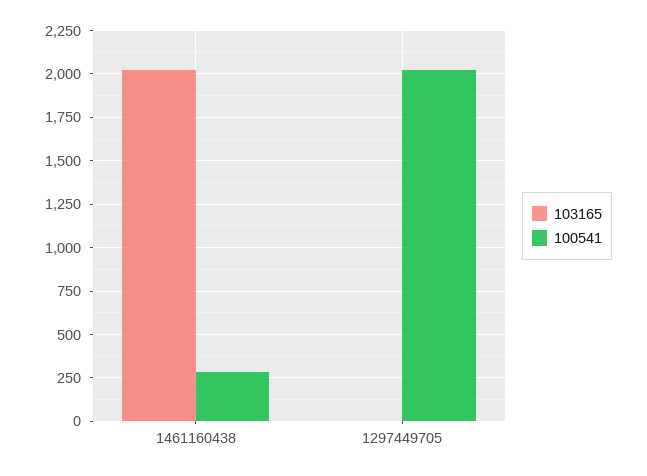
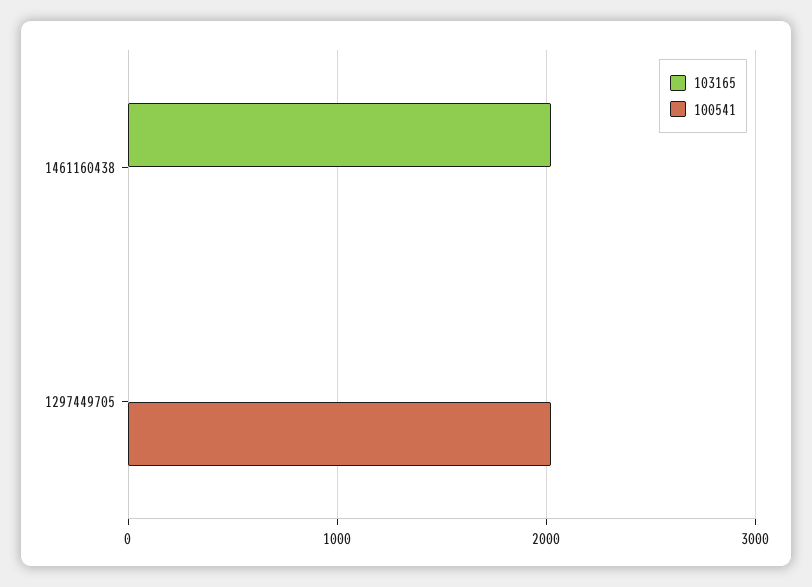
  {
    "103165": {
      "1461160438": 2000,
      "1297449705": 0
    },
    "100541": {
-     "1461160438": 300,
+     "1461160438": 0,
      "1297449705": 2000
    }
  }

